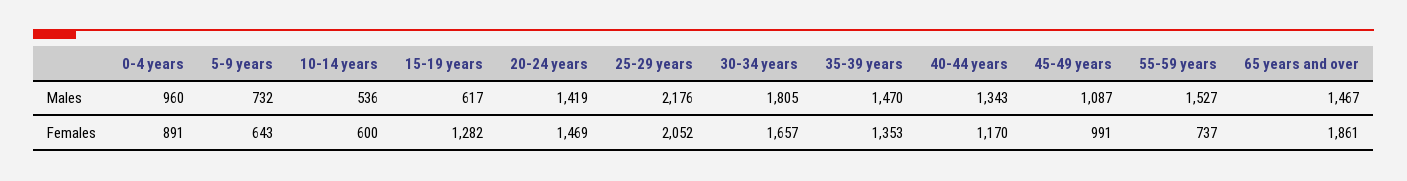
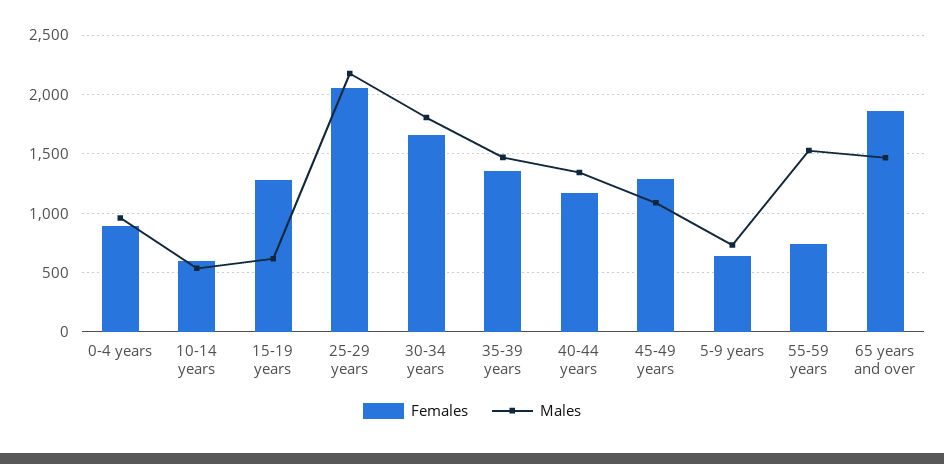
  {
    "Males": {
      "0-4 years": 960,
      "5-9 years": 732,
      "10-14 years": 536,
      "15-19 years": 617,
-     "20-24 years": 1419,
      "25-29 years": 2176,
      "30-34 years": 1805,
      "35-39 years": 1470,
      "40-44 years": 1343,
      "45-49 years": 1087,
      "55-59 years": 1527,
      "65 years and over": 1467
    },
    "Females": {
      "0-4 years": 891,
      "5-9 years": 643,
      "10-14 years": 600,
      "15-19 years": 1282,
-     "20-24 years": 1469,
      "25-29 years": 2052,
      "30-34 years": 1657,
      "35-39 years": 1353,
      "40-44 years": 1170,
-     "45-49 years": 991,
+     "45-49 years": 1300,
      "55-59 years": 737,
      "65 years and over": 1861
    }
  }

